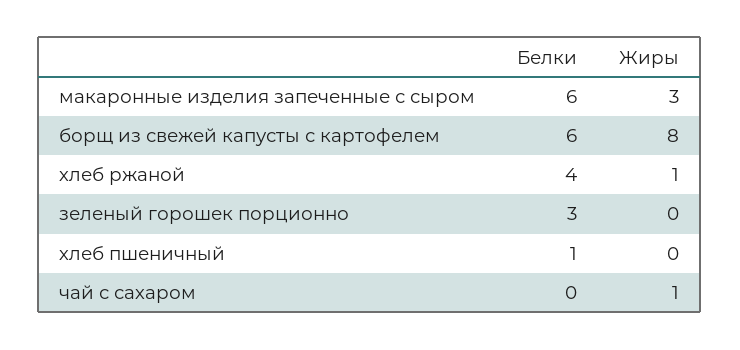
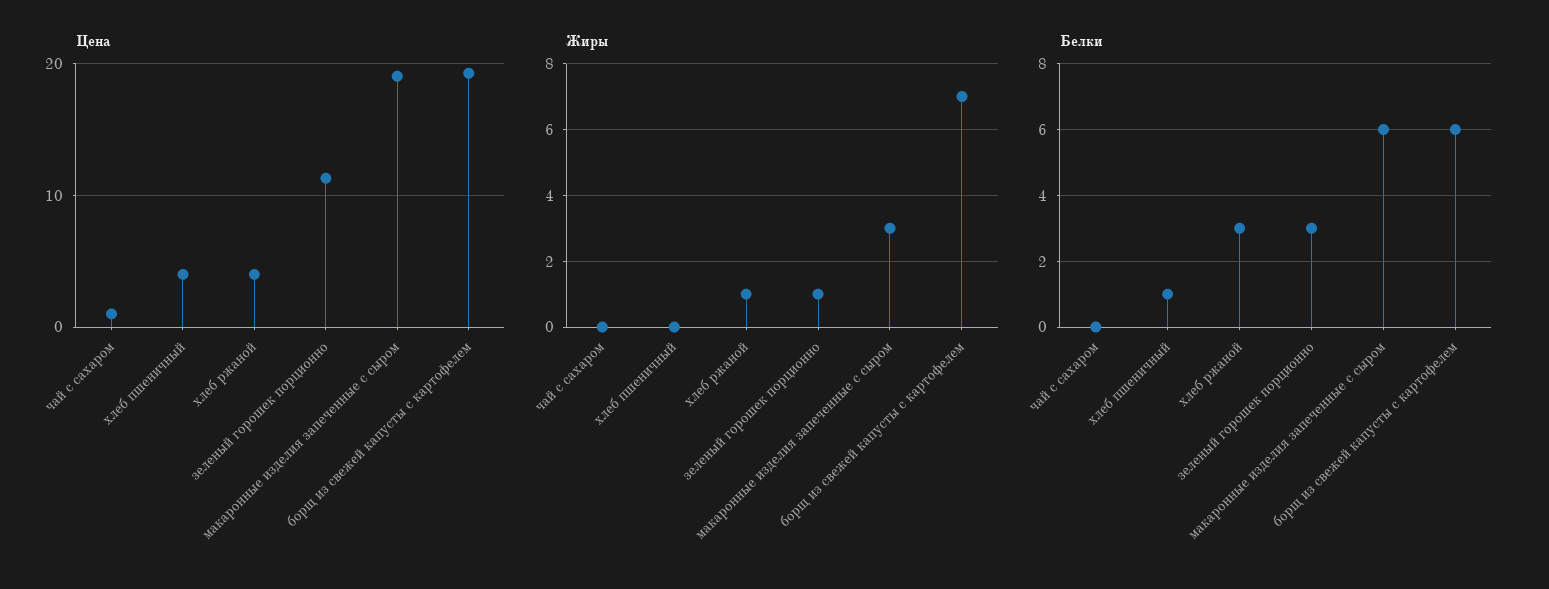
  {
    "Белки": {
      "макаронные изделия запеченные с сыром": 6,
      "борщ из свежей капусты с картофелем": 6,
-     "хлеб ржаной": 4,
+     "хлеб ржаной": 3,
      "зеленый горошек порционно": 3,
      "хлеб пшеничный": 1,
      "чай с сахаром": 0
    },
    "Жиры": {
      "макаронные изделия запеченные с сыром": 3,
-     "борщ из свежей капусты с картофелем": 8,
+     "борщ из свежей капусты с картофелем": 7,
      "хлеб ржаной": 1,
-     "зеленый горошек порционно": 0,
+     "зеленый горошек порционно": 1,
      "хлеб пшеничный": 0,
-     "чай с сахаром": 1
+     "чай с сахаром": 0
-   }
+   },
+   "Цена": {
+     "чай с сахаром": 1,
+     "хлеб пшеничный": 4,
+     "хлеб ржаной": 4,
+     "зеленый горошек порционно": 11,
+     "макаронные изделия запеченные с сыром": 19,
+     "борщ из свежей капусты с картофелем": 19
+   }
  }

